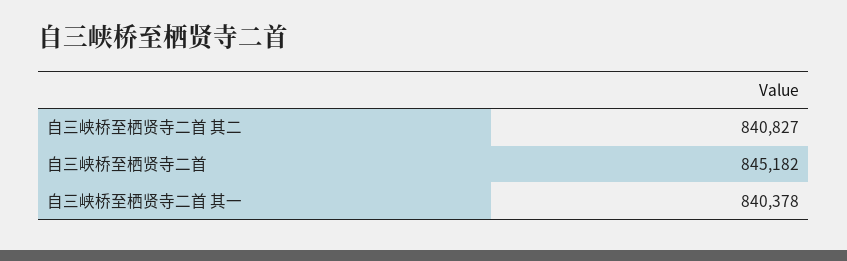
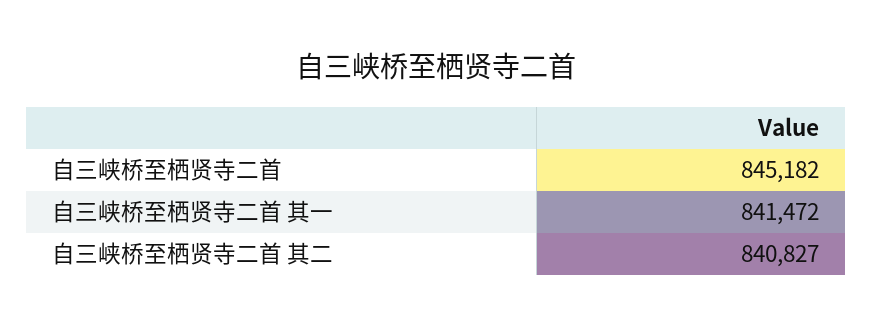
  {
    "自三峡桥至栖贤寺二首 其二": 840827,
    "自三峡桥至栖贤寺二首": 845182,
-   "自三峡桥至栖贤寺二首 其一": 840378
+   "自三峡桥至栖贤寺二首 其一": 841472
  }

